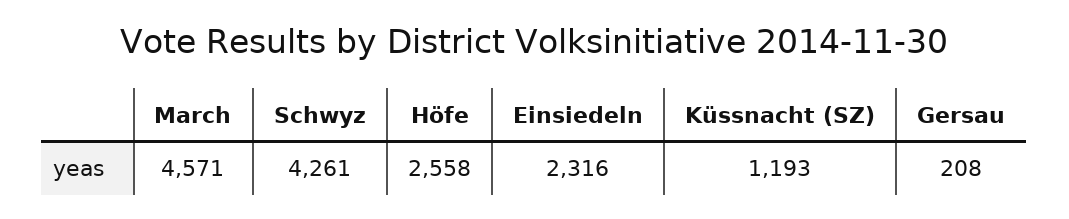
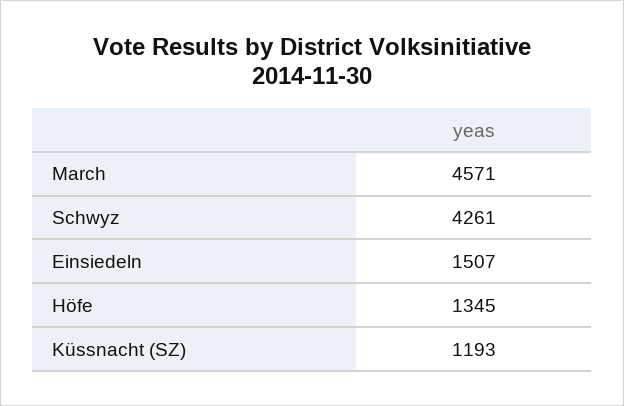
  {
    "March": 4571,
    "Schwyz": 4261,
-   "Höfe": 2558,
+   "Höfe": 1345,
-   "Einsiedeln": 2316,
+   "Einsiedeln": 1507,
-   "Küssnacht (SZ)": 1193,
+   "Küssnacht (SZ)": 1193
-   "Gersau": 208
  }

